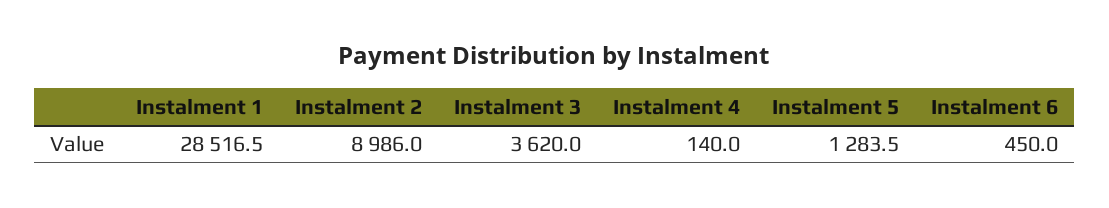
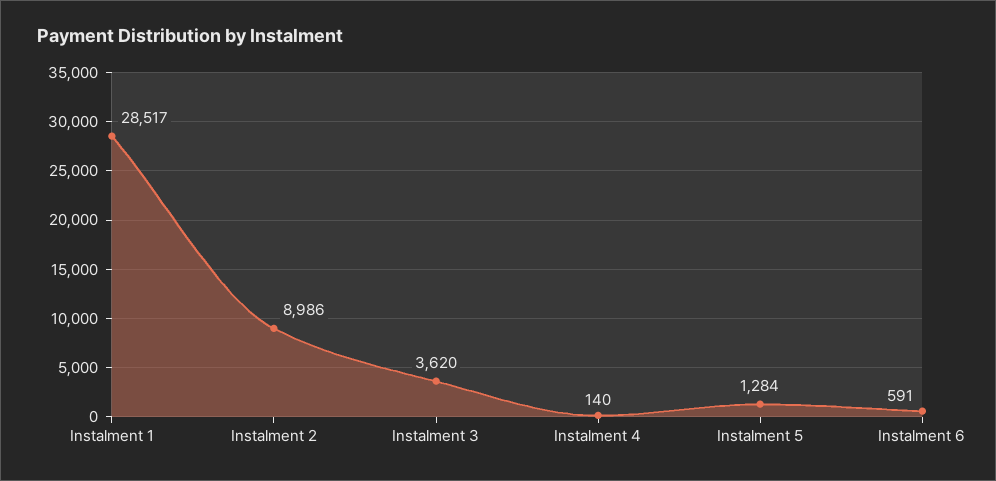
  {
    "Instalment 1": 28516.5,
    "Instalment 2": 8986,
    "Instalment 3": 3620,
    "Instalment 4": 140,
    "Instalment 5": 1283.5,
-   "Instalment 6": 450
+   "Instalment 6": 591
  }

